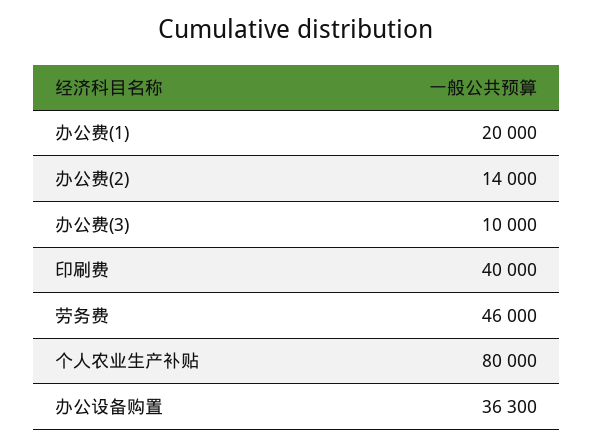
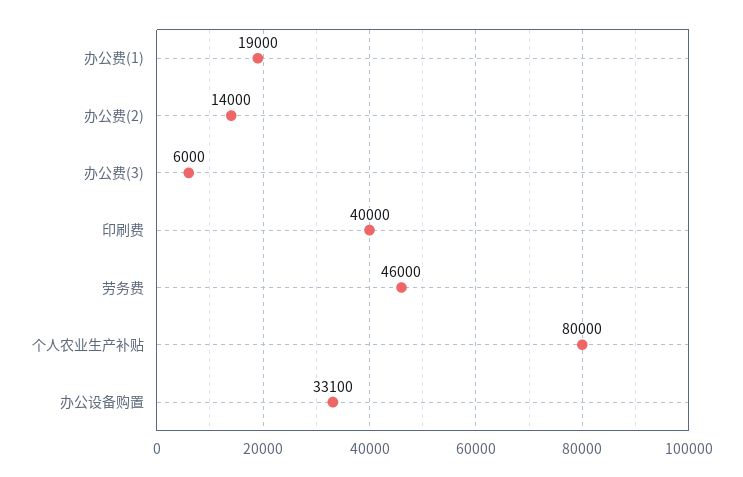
  {
-   "办公费(1)": 20000,
+   "办公费(1)": 19000,
    "办公费(2)": 14000,
-   "办公费(3)": 10000,
+   "办公费(3)": 6000,
    "印刷费": 40000,
    "劳务费": 46000,
    "个人农业生产补贴": 80000,
-   "办公设备购置": 36300
+   "办公设备购置": 33100
  }

